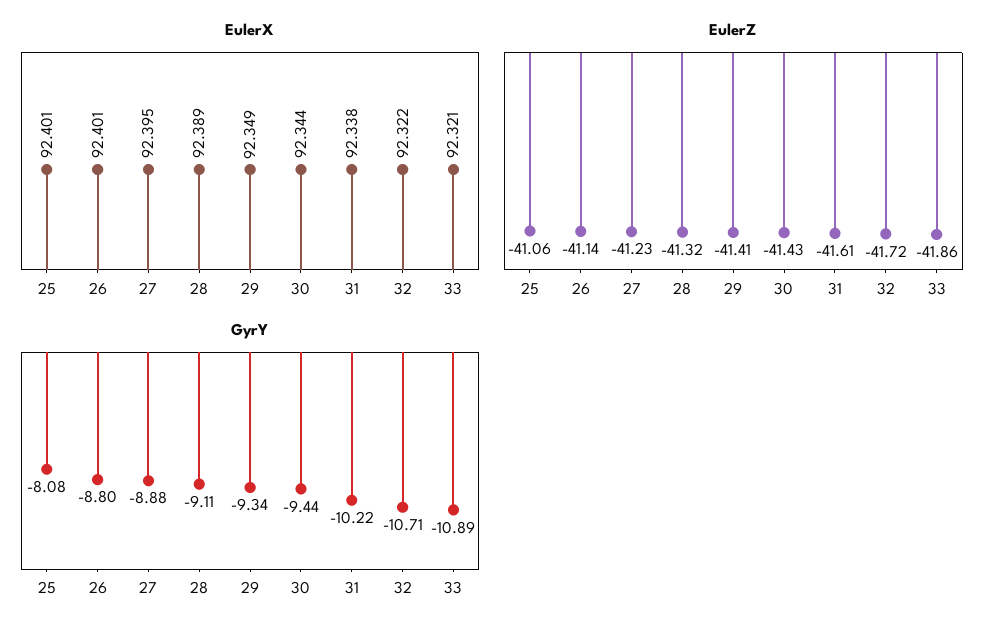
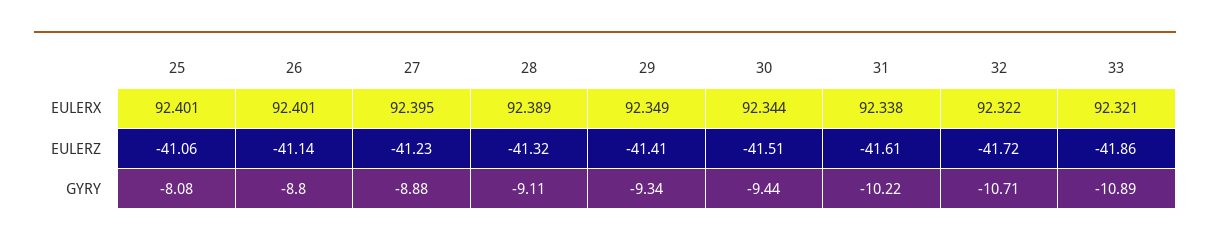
  {
    "EulerX": {
      "25": 92.401,
      "26": 92.401,
      "27": 92.395,
      "28": 92.389,
      "29": 92.349,
      "30": 92.344,
      "31": 92.338,
      "32": 92.322,
      "33": 92.321
    },
    "EulerZ": {
      "25": -41.06,
      "26": -41.14,
      "27": -41.23,
      "28": -41.32,
      "29": -41.41,
-     "30": -41.43,
+     "30": -41.51,
      "31": -41.61,
      "32": -41.72,
      "33": -41.86
    },
    "GyrY": {
      "25": -8.08,
      "26": -8.8,
      "27": -8.88,
      "28": -9.11,
      "29": -9.34,
      "30": -9.44,
      "31": -10.22,
      "32": -10.71,
      "33": -10.89
    }
  }

